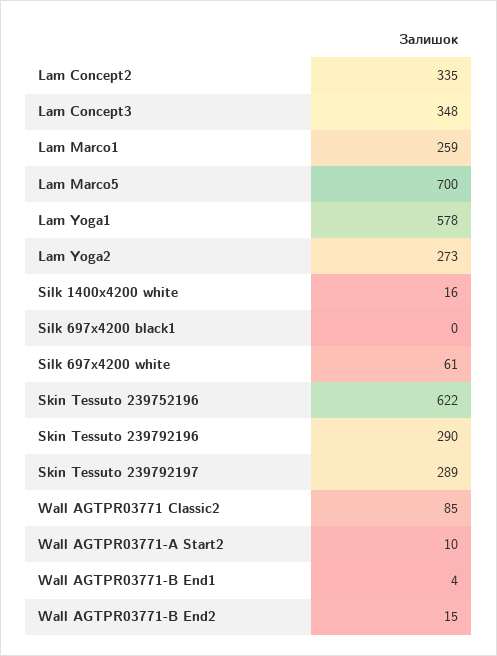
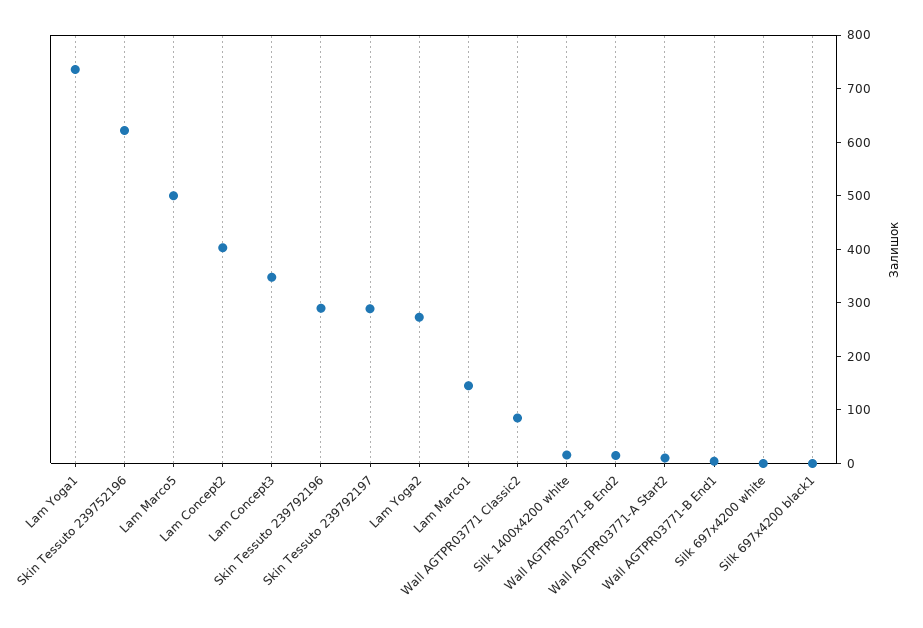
  {
-   "Lam Concept2": 335,
+   "Lam Concept2": 400,
    "Lam Concept3": 348,
-   "Lam Marco1": 259,
+   "Lam Marco1": 140,
-   "Lam Marco5": 700,
+   "Lam Marco5": 500,
-   "Lam Yoga1": 578,
+   "Lam Yoga1": 740,
    "Lam Yoga2": 273,
    "Silk 1400x4200 white": 16,
    "Silk 697x4200 black1": 0,
-   "Silk 697x4200 white": 61,
+   "Silk 697x4200 white": 0,
    "Skin Tessuto 239752196": 622,
    "Skin Tessuto 239792196": 290,
    "Skin Tessuto 239792197": 289,
    "Wall AGTPR03771 Classic2": 85,
    "Wall AGTPR03771-A Start2": 10,
    "Wall AGTPR03771-B End1": 4,
    "Wall AGTPR03771-B End2": 15
  }

